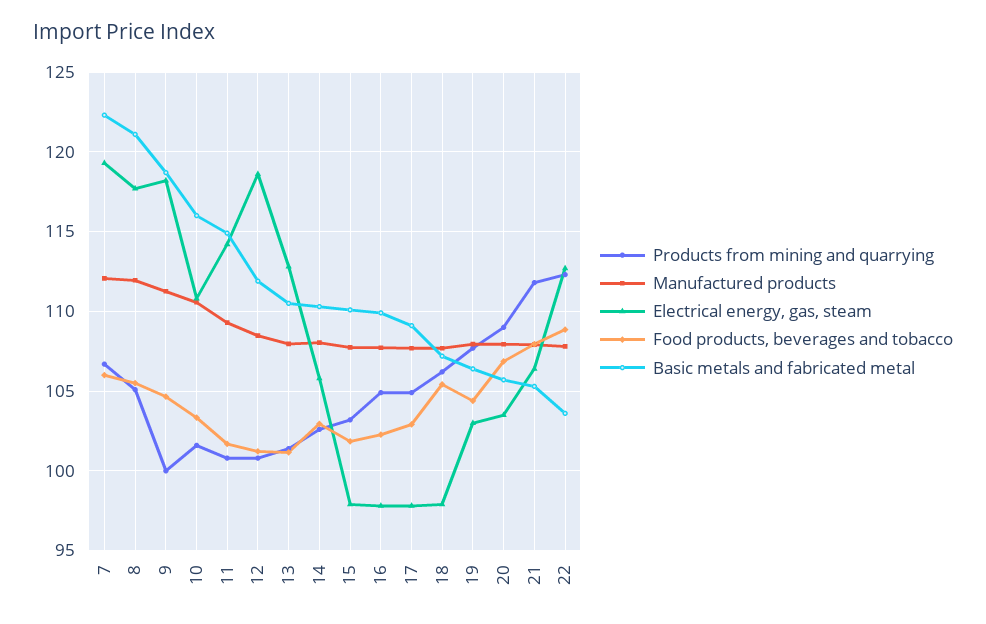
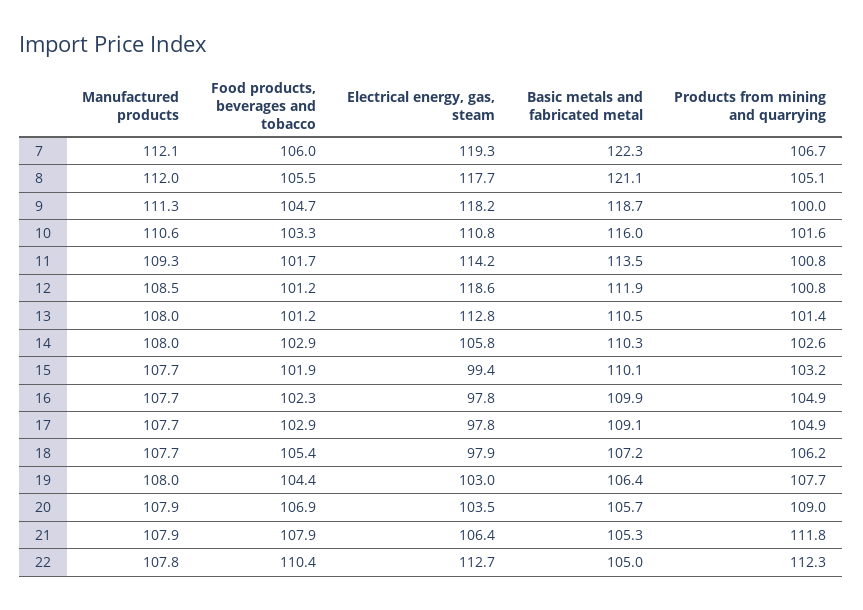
  {
    "Products from mining and quarrying": {
      "7": 106.7,
      "8": 105.1,
      "9": 100,
      "10": 101.6,
      "11": 100.8,
      "12": 100.8,
      "13": 101.4,
      "14": 102.6,
      "15": 103.2,
      "16": 104.9,
      "17": 104.9,
      "18": 106.2,
      "19": 107.7,
      "20": 109,
      "21": 111.8,
      "22": 112.3
    },
    "Manufactured products": {
      "7": 112.1,
      "8": 112,
      "9": 111.3,
      "10": 110.6,
      "11": 109.3,
      "12": 108.5,
      "13": 108,
      "14": 108,
      "15": 107.7,
      "16": 107.7,
      "17": 107.7,
      "18": 107.7,
      "19": 108,
      "20": 107.9,
      "21": 107.9,
      "22": 107.8
    },
    "Electrical energy, gas, steam": {
      "7": 119.3,
      "8": 117.7,
      "9": 118.2,
      "10": 110.8,
      "11": 114.2,
      "12": 118.6,
      "13": 112.8,
      "14": 105.8,
-     "15": 98,
+     "15": 99.4,
      "16": 97.8,
      "17": 97.8,
      "18": 97.9,
      "19": 103,
      "20": 103.5,
      "21": 106.4,
      "22": 112.7
    },
    "Food products, beverages and tobacco": {
      "7": 106,
      "8": 105.5,
      "9": 104.7,
      "10": 103.3,
      "11": 101.7,
      "12": 101.2,
      "13": 101.2,
      "14": 102.9,
      "15": 101.9,
      "16": 102.3,
      "17": 102.9,
      "18": 105.4,
      "19": 104.4,
      "20": 106.9,
      "21": 107.9,
-     "22": 109
+     "22": 110.4
    },
    "Basic metals and fabricated metal": {
      "7": 122.3,
      "8": 121.1,
      "9": 118.7,
      "10": 116,
-     "11": 115,
+     "11": 113.5,
      "12": 111.9,
      "13": 110.5,
      "14": 110.3,
      "15": 110.1,
      "16": 109.9,
      "17": 109.1,
      "18": 107.2,
      "19": 106.4,
      "20": 105.7,
      "21": 105.3,
-     "22": 103.5
+     "22": 105
    }
  }

